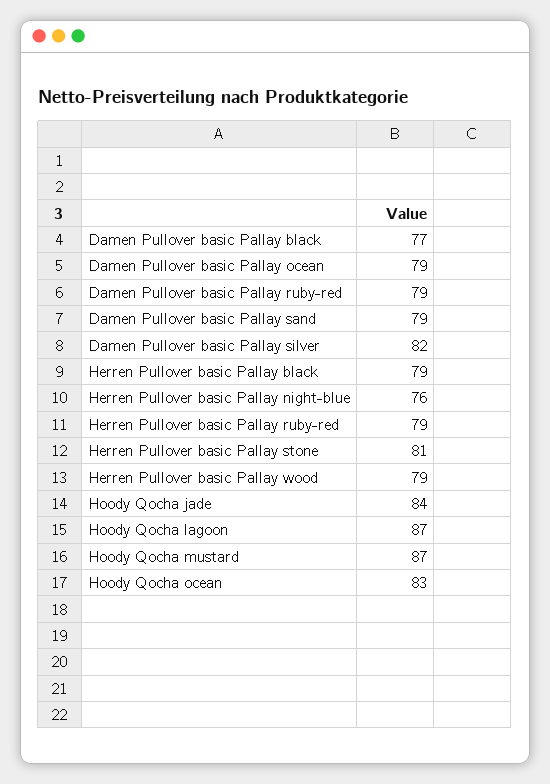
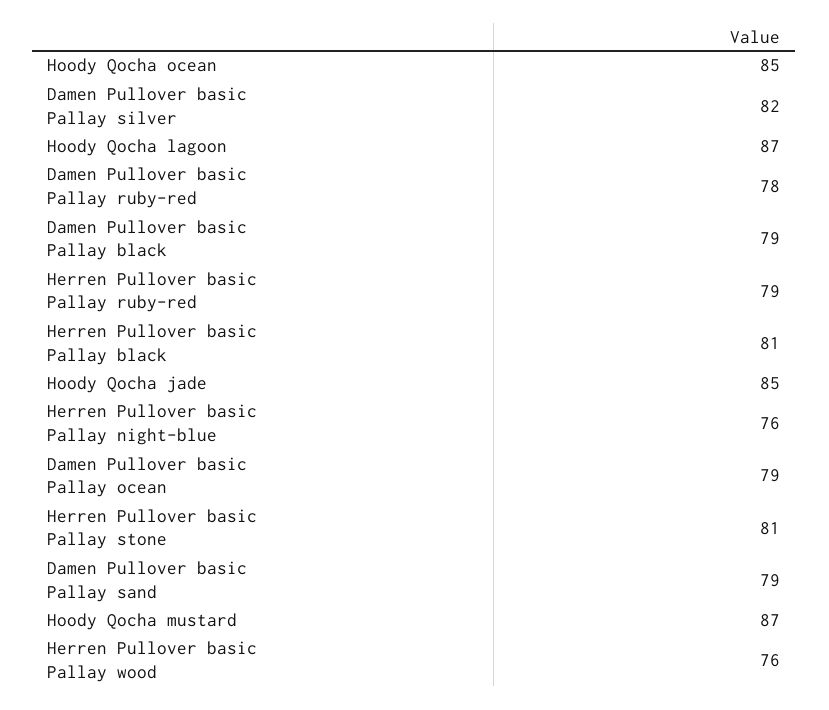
  {
-   "Damen Pullover basic Pallay black": 77,
+   "Damen Pullover basic Pallay black": 79,
    "Damen Pullover basic Pallay ocean": 79,
-   "Damen Pullover basic Pallay ruby-red": 79,
+   "Damen Pullover basic Pallay ruby-red": 78,
    "Damen Pullover basic Pallay sand": 79,
    "Damen Pullover basic Pallay silver": 82,
-   "Herren Pullover basic Pallay black": 79,
+   "Herren Pullover basic Pallay black": 81,
    "Herren Pullover basic Pallay night-blue": 76,
    "Herren Pullover basic Pallay ruby-red": 79,
    "Herren Pullover basic Pallay stone": 81,
-   "Herren Pullover basic Pallay wood": 79,
+   "Herren Pullover basic Pallay wood": 76,
-   "Hoody Qocha jade": 84,
+   "Hoody Qocha jade": 85,
    "Hoody Qocha lagoon": 87,
    "Hoody Qocha mustard": 87,
-   "Hoody Qocha ocean": 83
+   "Hoody Qocha ocean": 85
  }

